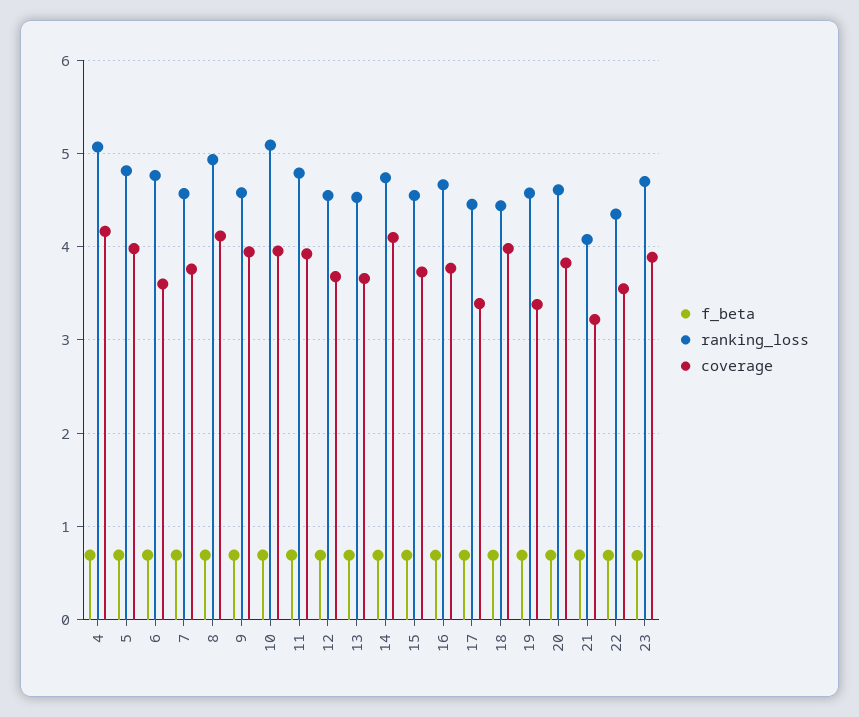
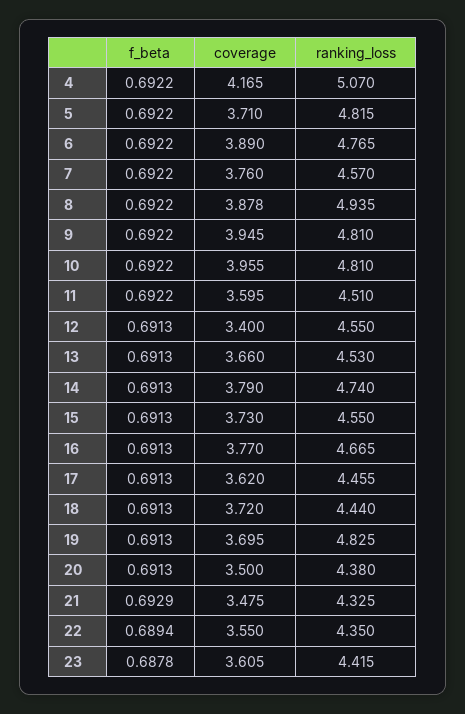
  {
    "f_beta": {
      "4": 0.6922,
      "5": 0.6922,
      "6": 0.6922,
      "7": 0.6922,
      "8": 0.6922,
      "9": 0.6922,
      "10": 0.6922,
      "11": 0.6922,
      "12": 0.6913,
      "13": 0.6913,
      "14": 0.6913,
      "15": 0.6913,
      "16": 0.6913,
      "17": 0.6913,
      "18": 0.6913,
      "19": 0.6913,
      "20": 0.6913,
      "21": 0.6929,
      "22": 0.6894,
      "23": 0.6878
    },
    "ranking_loss": {
      "4": 5.07,
      "5": 4.815,
      "6": 4.765,
      "7": 4.57,
      "8": 4.935,
-     "9": 4.6,
+     "9": 4.81,
-     "10": 5.1,
+     "10": 4.81,
-     "11": 4.8,
+     "11": 4.51,
      "12": 4.55,
      "13": 4.53,
      "14": 4.74,
      "15": 4.55,
      "16": 4.665,
      "17": 4.455,
      "18": 4.44,
-     "19": 4.6,
+     "19": 4.825,
-     "20": 4.6,
+     "20": 4.38,
-     "21": 4.1,
+     "21": 4.325,
      "22": 4.35,
-     "23": 4.7
+     "23": 4.415
    },
    "coverage": {
      "4": 4.165,
-     "5": 4,
+     "5": 3.71,
-     "6": 3.6,
+     "6": 3.89,
      "7": 3.76,
-     "8": 4.1,
+     "8": 3.878,
      "9": 3.945,
      "10": 3.955,
-     "11": 3.9,
+     "11": 3.595,
-     "12": 3.7,
+     "12": 3.4,
      "13": 3.66,
-     "14": 4.1,
+     "14": 3.79,
      "15": 3.73,
      "16": 3.77,
-     "17": 3.4,
+     "17": 3.62,
-     "18": 4,
+     "18": 3.72,
-     "19": 3.4,
+     "19": 3.695,
-     "20": 3.8,
+     "20": 3.5,
-     "21": 3.2,
+     "21": 3.475,
      "22": 3.55,
-     "23": 3.9
+     "23": 3.605
    }
  }

